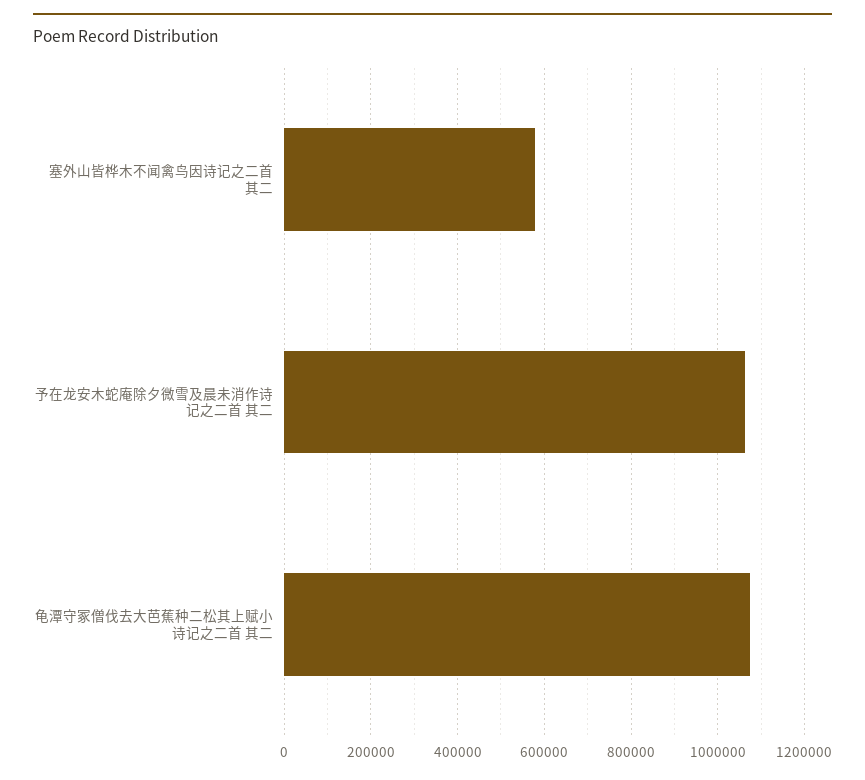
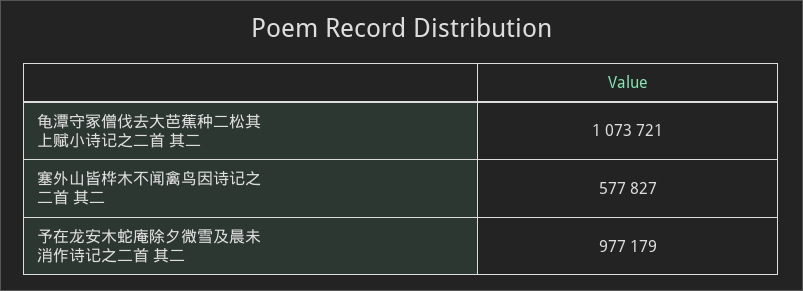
  {
    "塞外山皆桦木不闻禽鸟因诗记之二首 其二": 577827,
-   "予在龙安木蛇庵除夕微雪及晨未消作诗记之二首 其二": 1060000,
+   "予在龙安木蛇庵除夕微雪及晨未消作诗记之二首 其二": 977179,
    "龟潭守冢僧伐去大芭蕉种二松其上赋小诗记之二首 其二": 1073721
  }

